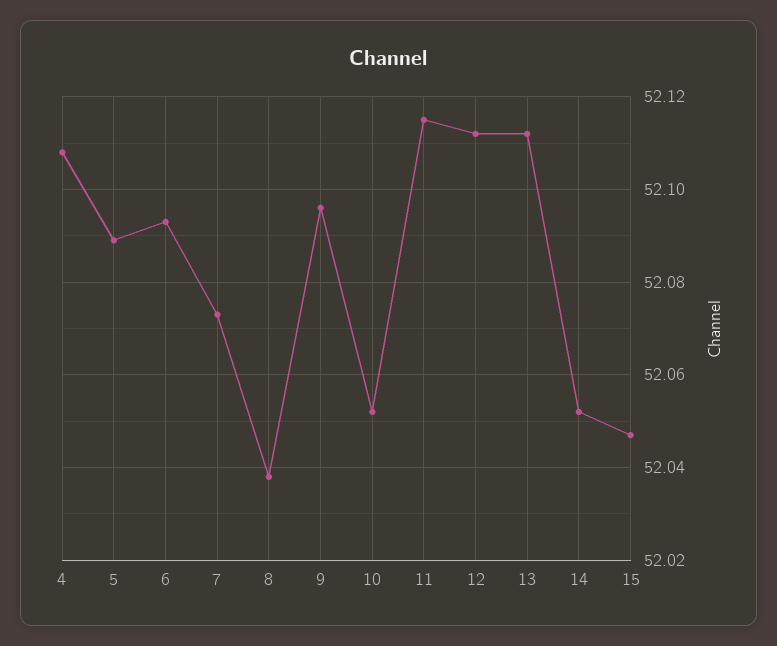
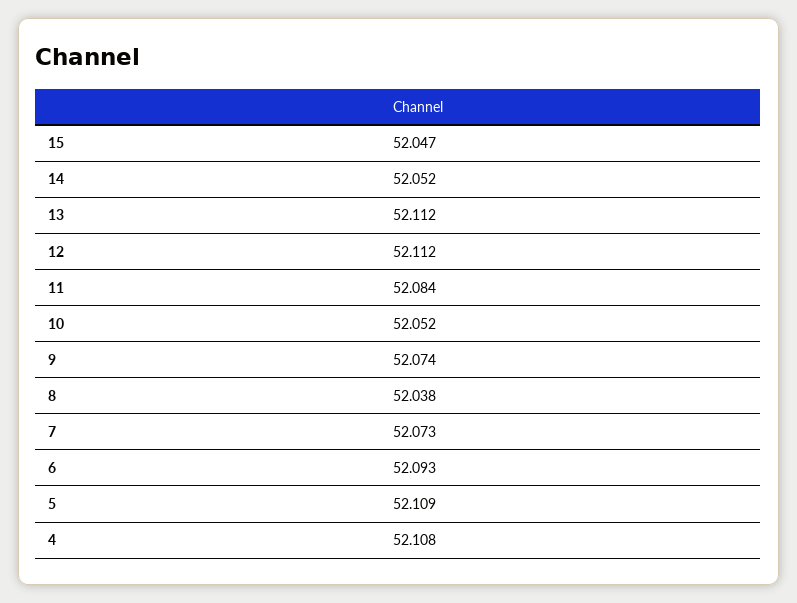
  {
    "4": 52.108,
-   "5": 52.09,
+   "5": 52.109,
    "6": 52.093,
    "7": 52.073,
    "8": 52.038,
-   "9": 52.095,
+   "9": 52.074,
    "10": 52.052,
-   "11": 52.115,
+   "11": 52.084,
    "12": 52.112,
    "13": 52.112,
    "14": 52.052,
    "15": 52.047
  }

